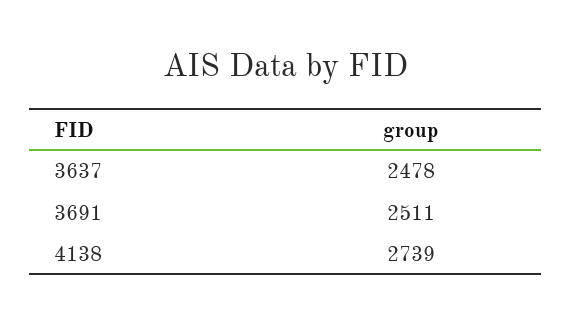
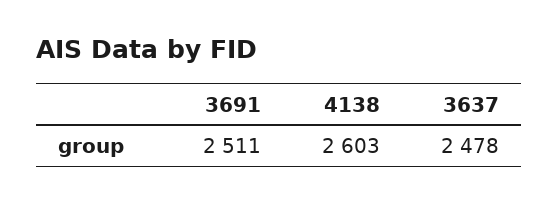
  {
    "3637": 2478,
    "3691": 2511,
-   "4138": 2739
+   "4138": 2603
  }

